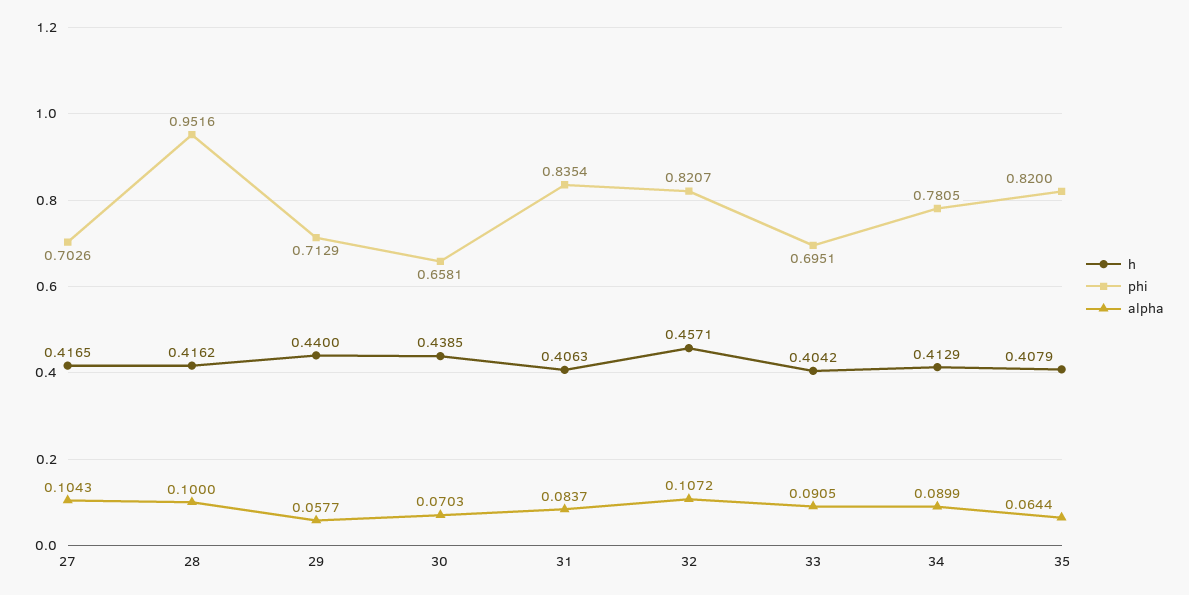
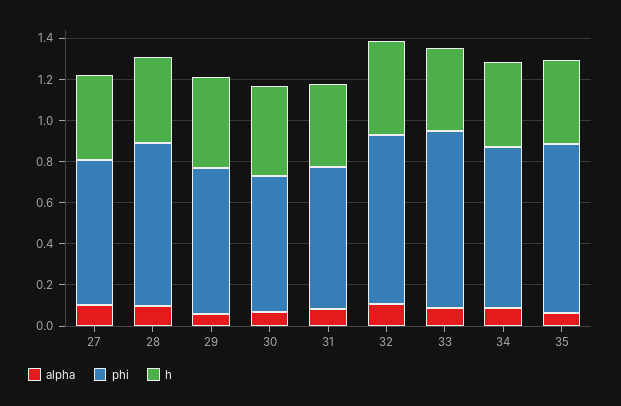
  {
    "h": {
      "27": 0.4165,
      "28": 0.4162,
      "29": 0.44,
      "30": 0.4385,
      "31": 0.4063,
      "32": 0.4571,
      "33": 0.4042,
      "34": 0.4129,
      "35": 0.4079
    },
    "phi": {
      "27": 0.7026,
-     "28": 0.9516,
+     "28": 0.8,
      "29": 0.7129,
      "30": 0.6581,
-     "31": 0.8354,
+     "31": 0.7,
      "32": 0.8207,
-     "33": 0.6951,
+     "33": 0.85,
      "34": 0.7805,
      "35": 0.82
    },
    "alpha": {
      "27": 0.1043,
      "28": 0.1,
      "29": 0.0577,
      "30": 0.0703,
      "31": 0.0837,
      "32": 0.1072,
      "33": 0.0905,
      "34": 0.0899,
      "35": 0.0644
    }
  }

